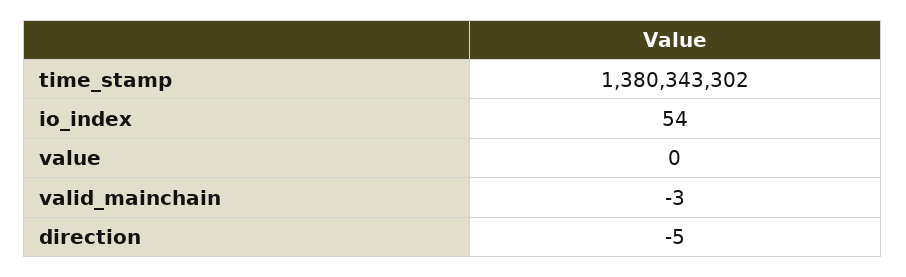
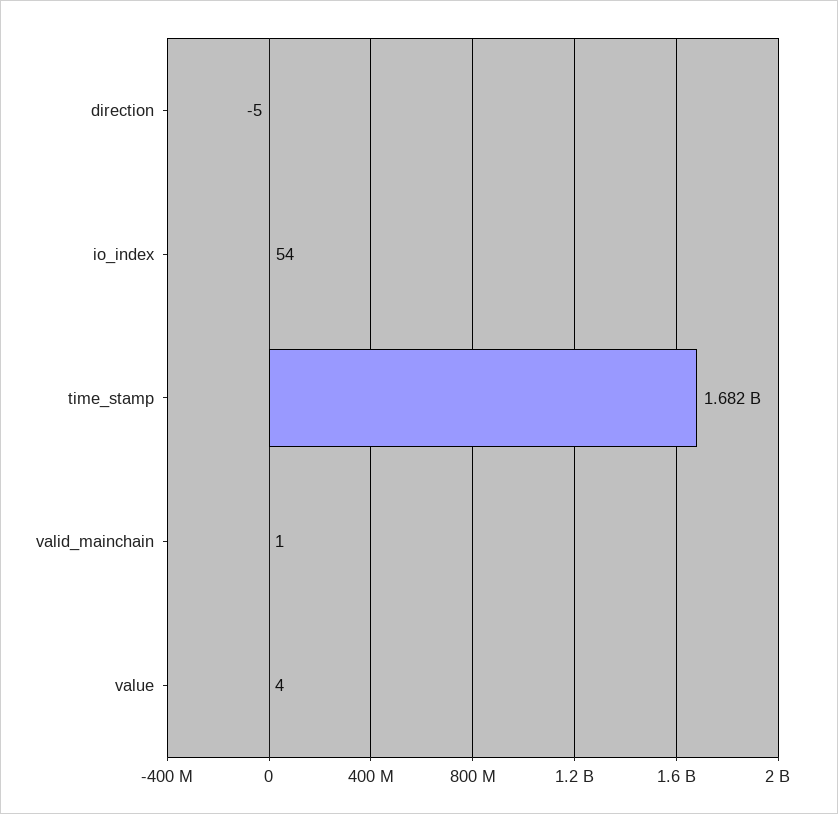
  {
-   "time_stamp": 1380343302,
+   "time_stamp": 1682000000,
    "io_index": 54,
-   "value": 0,
+   "value": 4,
-   "valid_mainchain": -3,
+   "valid_mainchain": 1,
    "direction": -5
  }

